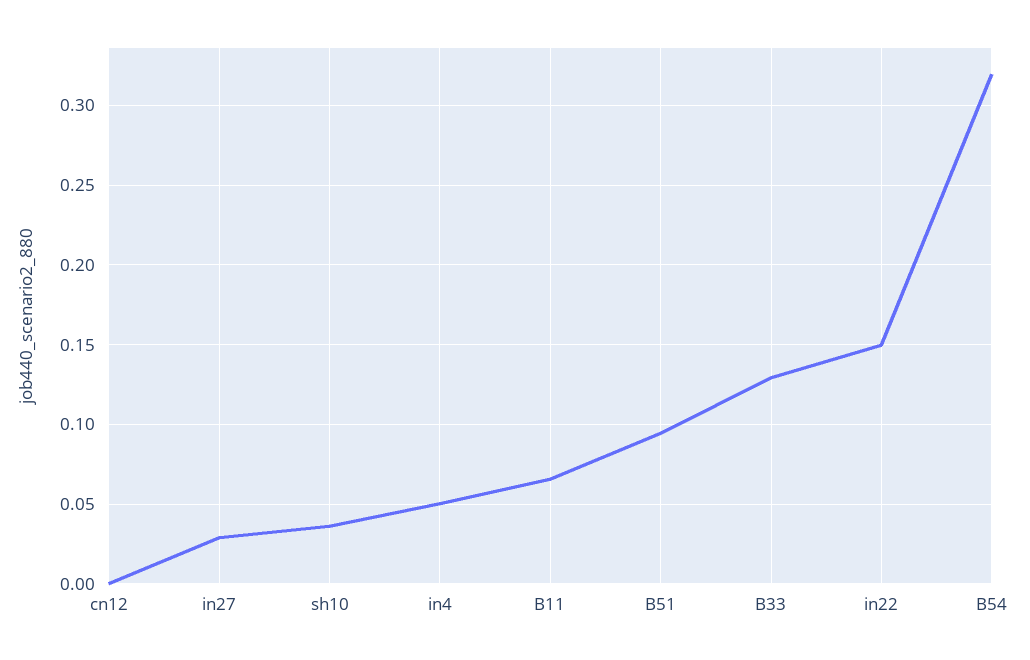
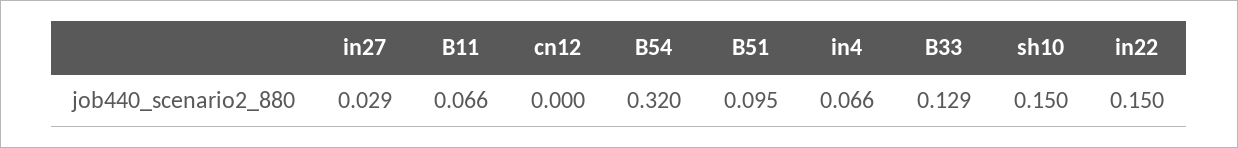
  {
    "cn12": 0,
    "in27": 0.029,
-   "sh10": 0.035,
+   "sh10": 0.15,
-   "in4": 0.05,
+   "in4": 0.066,
    "B11": 0.066,
    "B51": 0.095,
    "B33": 0.129,
    "in22": 0.15,
    "B54": 0.32
  }

